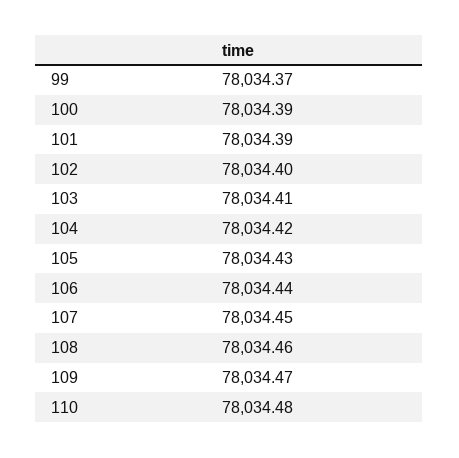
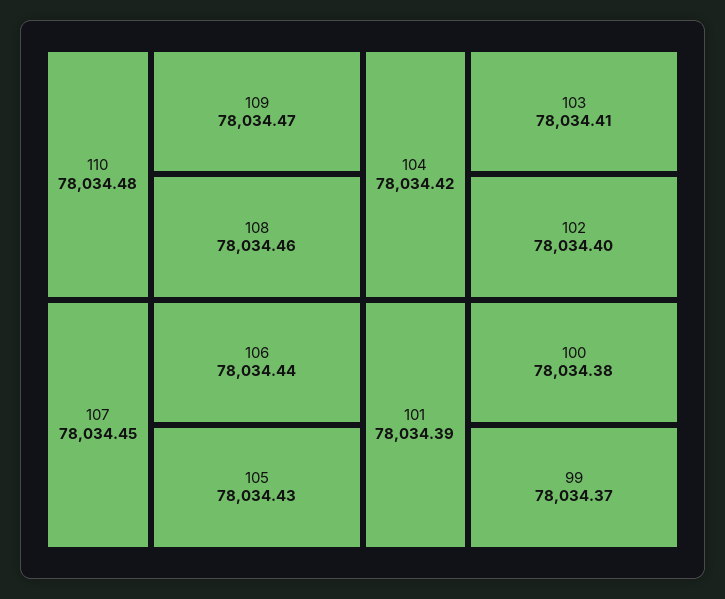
  {
    "99": 78034.37,
-   "100": 78034.39,
+   "100": 78034.38,
    "101": 78034.39,
    "102": 78034.4,
    "103": 78034.41,
    "104": 78034.42,
    "105": 78034.43,
    "106": 78034.44,
    "107": 78034.45,
    "108": 78034.46,
    "109": 78034.47,
    "110": 78034.48
  }

